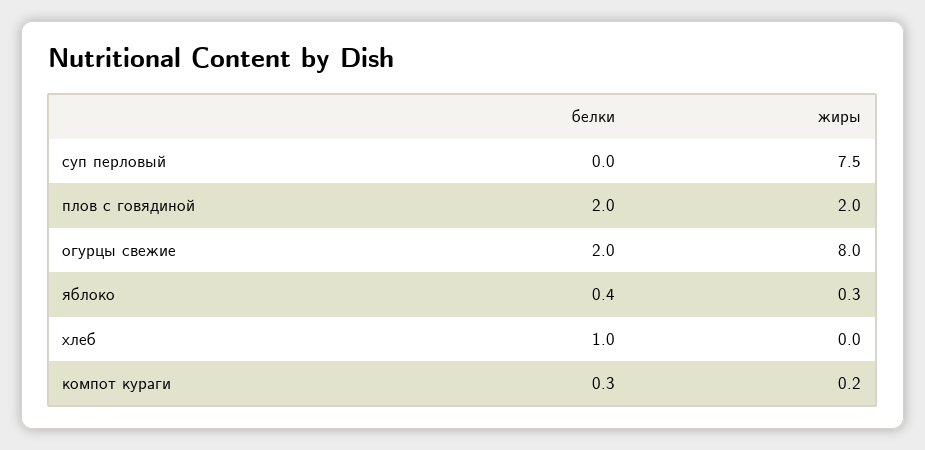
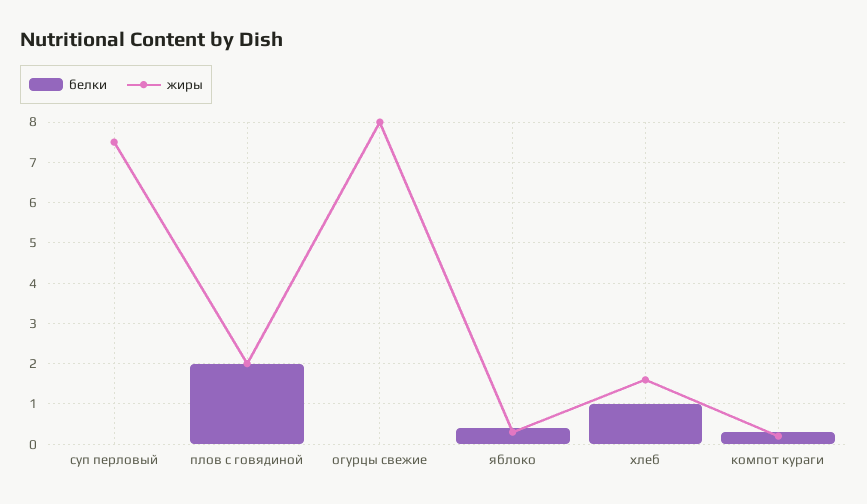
  {
    "белки": {
      "суп перловый": 0,
      "плов с говядиной": 2,
-     "огурцы свежие": 2,
+     "огурцы свежие": 0,
      "яблоко": 0.4,
      "хлеб": 1,
      "компот кураги": 0.3
    },
    "жиры": {
      "суп перловый": 7.5,
      "плов с говядиной": 2,
      "огурцы свежие": 8,
      "яблоко": 0.3,
-     "хлеб": 0,
+     "хлеб": 1.5,
      "компот кураги": 0.2
    }
  }

